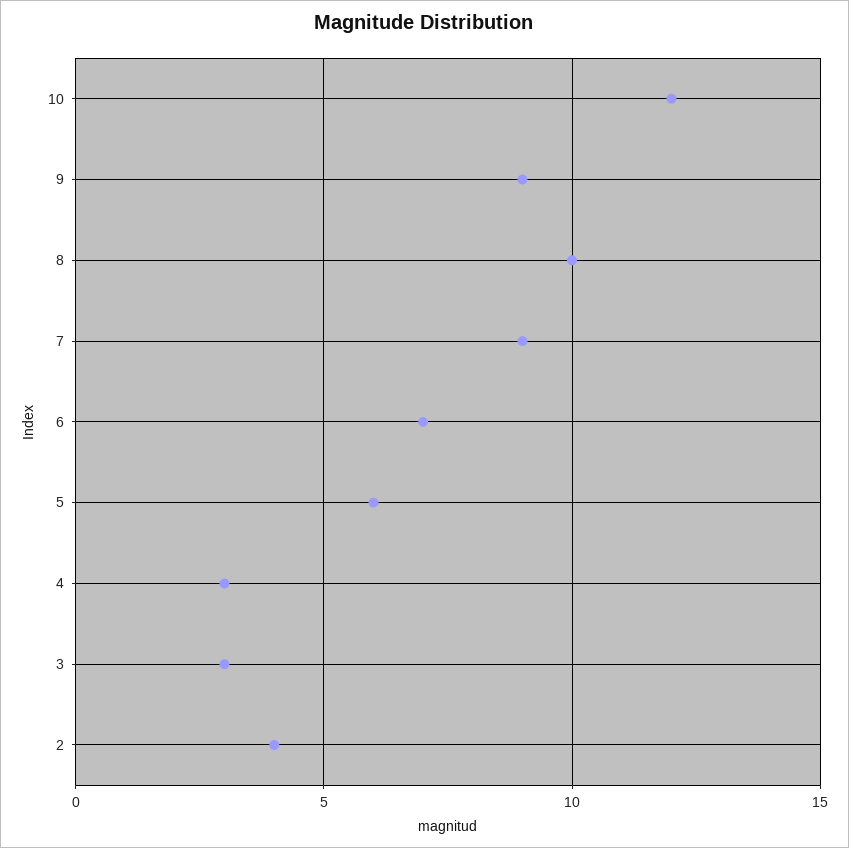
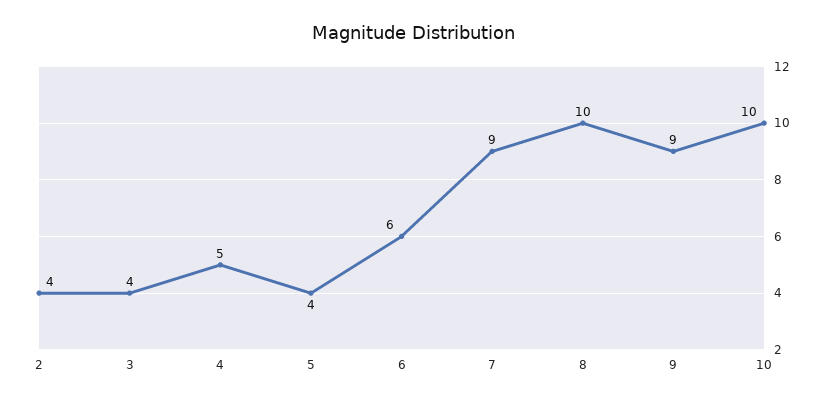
  {
-   "10": 12,
+   "10": 10,
    "9": 9,
    "8": 10,
    "7": 9,
-   "6": 7,
+   "6": 6,
-   "5": 6,
+   "5": 4,
-   "4": 3,
+   "4": 5,
-   "3": 3,
+   "3": 4,
    "2": 4
  }

